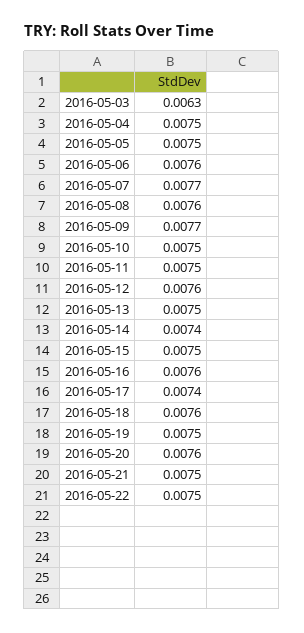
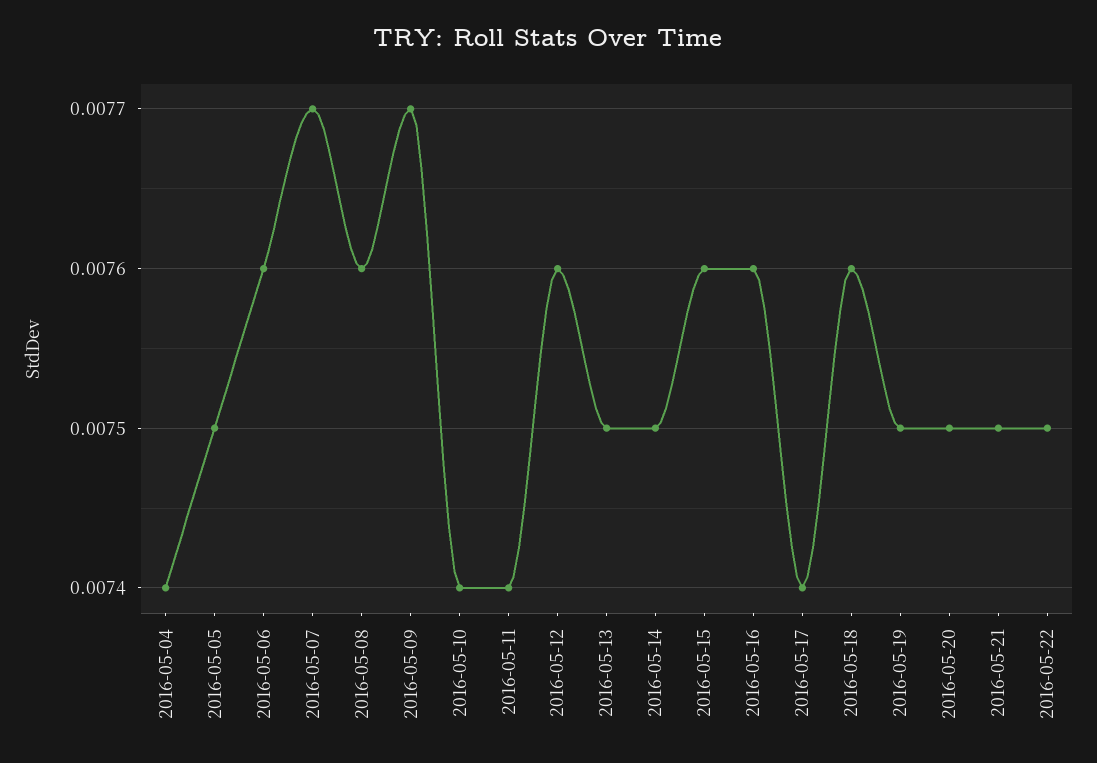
  {
-   "2016-05-03": 0.0063,
-   "2016-05-04": 0.0075,
+   "2016-05-04": 0.0074,
    "2016-05-05": 0.0075,
    "2016-05-06": 0.0076,
    "2016-05-07": 0.0077,
    "2016-05-08": 0.0076,
    "2016-05-09": 0.0077,
-   "2016-05-10": 0.0075,
+   "2016-05-10": 0.0074,
-   "2016-05-11": 0.0075,
+   "2016-05-11": 0.0074,
    "2016-05-12": 0.0076,
    "2016-05-13": 0.0075,
-   "2016-05-14": 0.0074,
+   "2016-05-14": 0.0075,
-   "2016-05-15": 0.0075,
+   "2016-05-15": 0.0076,
    "2016-05-16": 0.0076,
    "2016-05-17": 0.0074,
    "2016-05-18": 0.0076,
    "2016-05-19": 0.0075,
-   "2016-05-20": 0.0076,
+   "2016-05-20": 0.0075,
    "2016-05-21": 0.0075,
    "2016-05-22": 0.0075
  }

